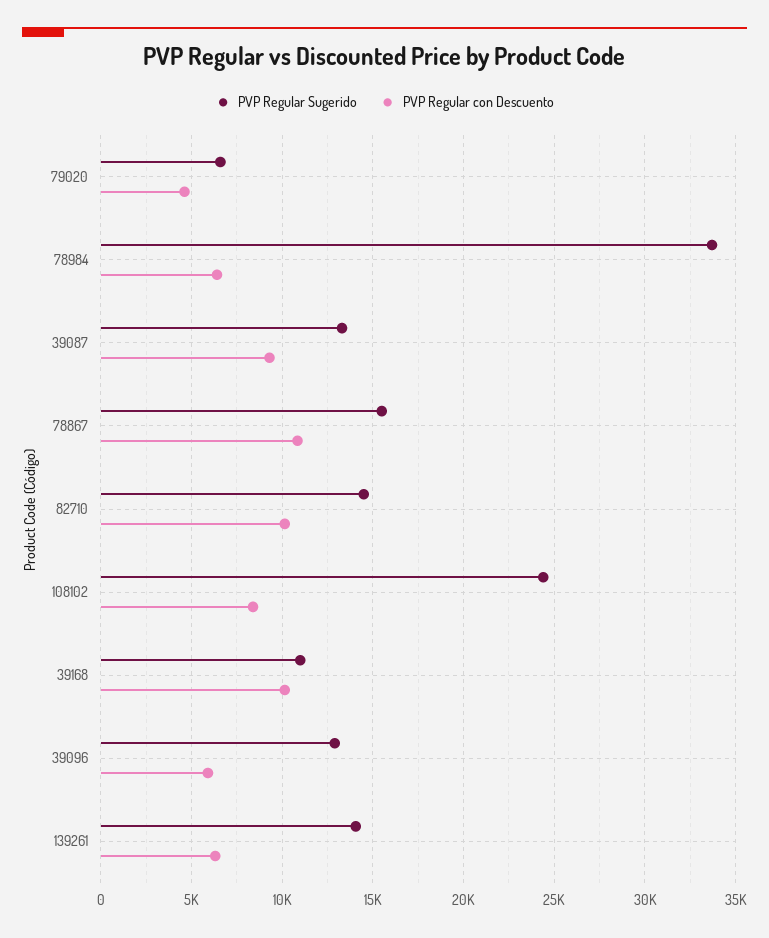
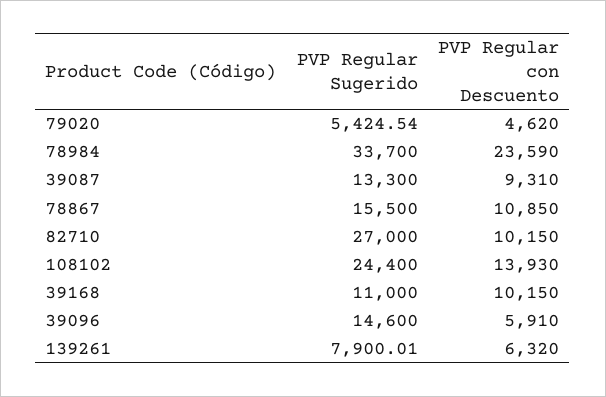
  {
    "PVP Regular Sugerido": {
-     "79020": 6500,
+     "79020": 5424.54,
      "78984": 33700,
      "39087": 13300,
      "78867": 15500,
-     "82710": 14500,
+     "82710": 27000,
      "108102": 24400,
      "39168": 11000,
-     "39096": 13000,
+     "39096": 14600,
-     "139261": 14000
+     "139261": 7900.01
    },
    "PVP Regular con Descuento": {
      "79020": 4620,
-     "78984": 6500,
+     "78984": 23590,
      "39087": 9310,
      "78867": 10850,
      "82710": 10150,
-     "108102": 8500,
+     "108102": 13930,
      "39168": 10150,
      "39096": 5910,
      "139261": 6320
    }
  }

